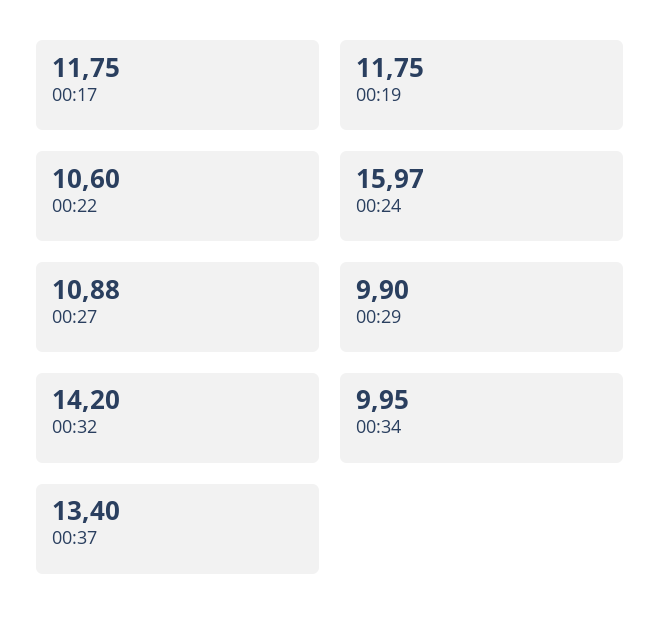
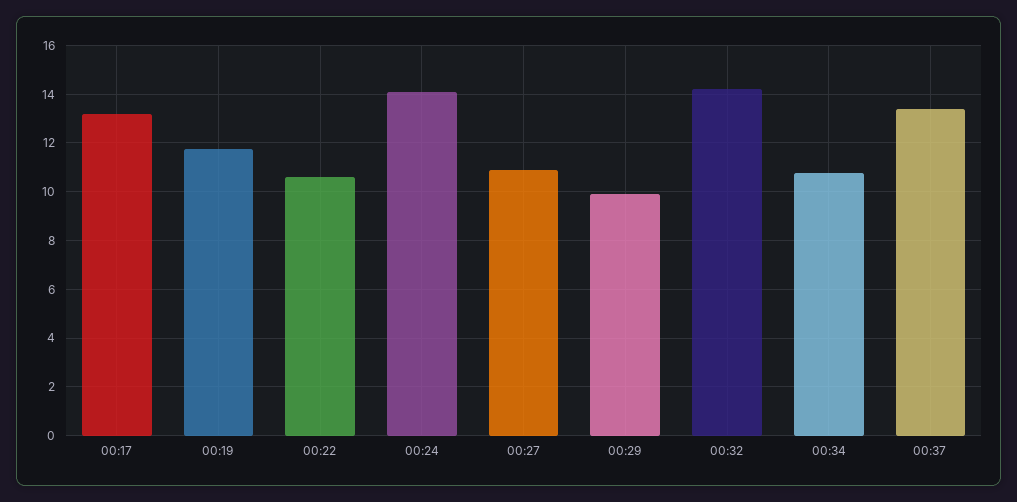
  {
-   "00:17": 11.75,
+   "00:17": 13.25,
    "00:19": 11.75,
    "00:22": 10.6,
-   "00:24": 15.97,
+   "00:24": 14,
    "00:27": 10.88,
    "00:29": 9.9,
    "00:32": 14.2,
-   "00:34": 9.95,
+   "00:34": 10.75,
    "00:37": 13.4
  }

